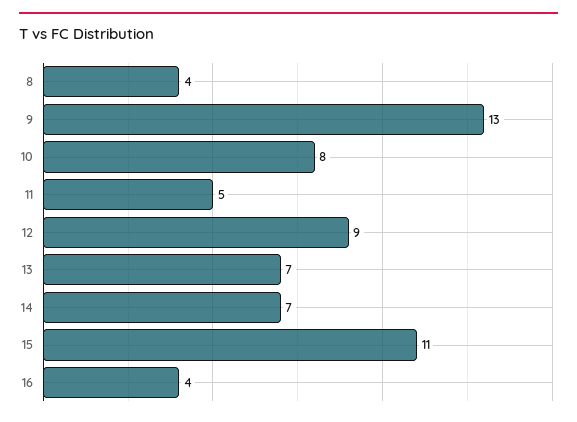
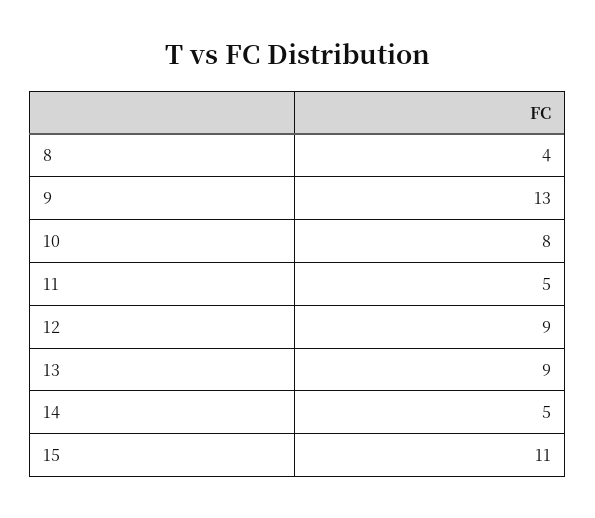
  {
    "8": 4,
    "9": 13,
    "10": 8,
    "11": 5,
    "12": 9,
-   "13": 7,
+   "13": 9,
-   "14": 7,
+   "14": 5,
-   "15": 11,
+   "15": 11
-   "16": 4
  }

